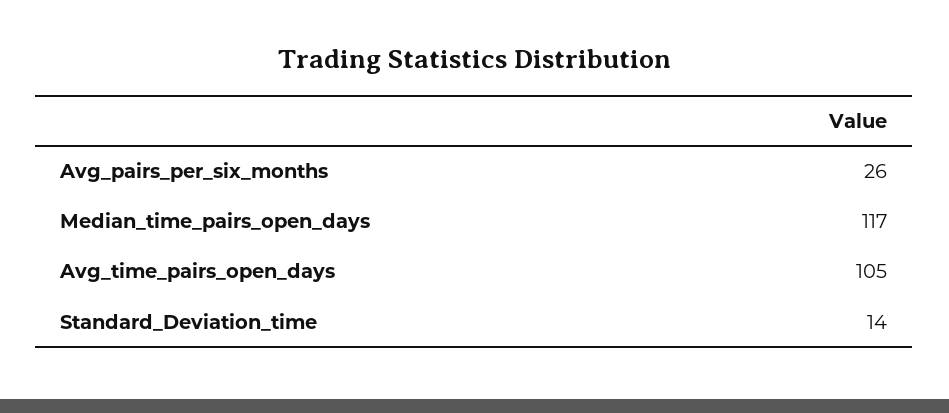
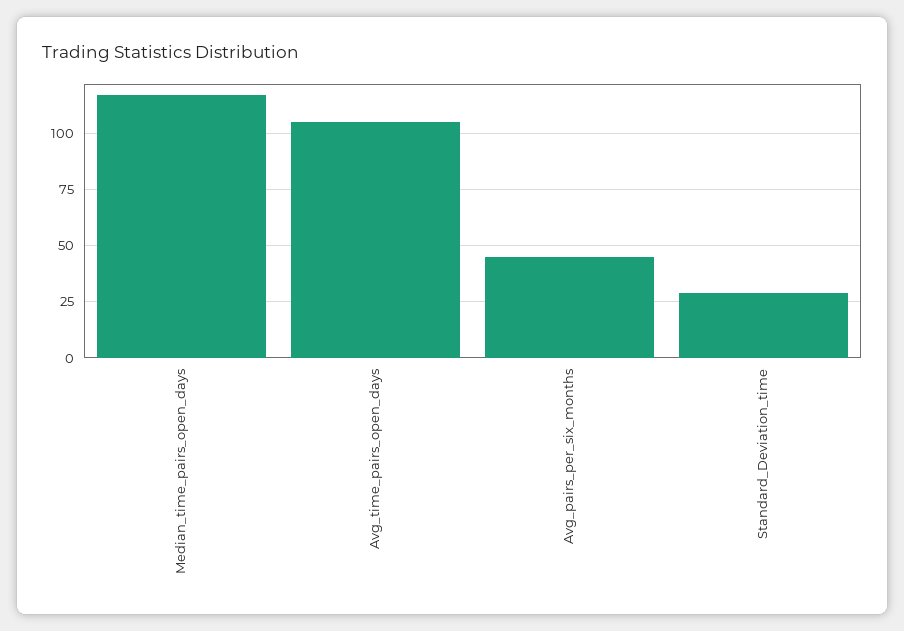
  {
-   "Avg_pairs_per_six_months": 26,
+   "Avg_pairs_per_six_months": 45,
    "Median_time_pairs_open_days": 117,
    "Avg_time_pairs_open_days": 105,
-   "Standard_Deviation_time": 14
+   "Standard_Deviation_time": 30
  }

